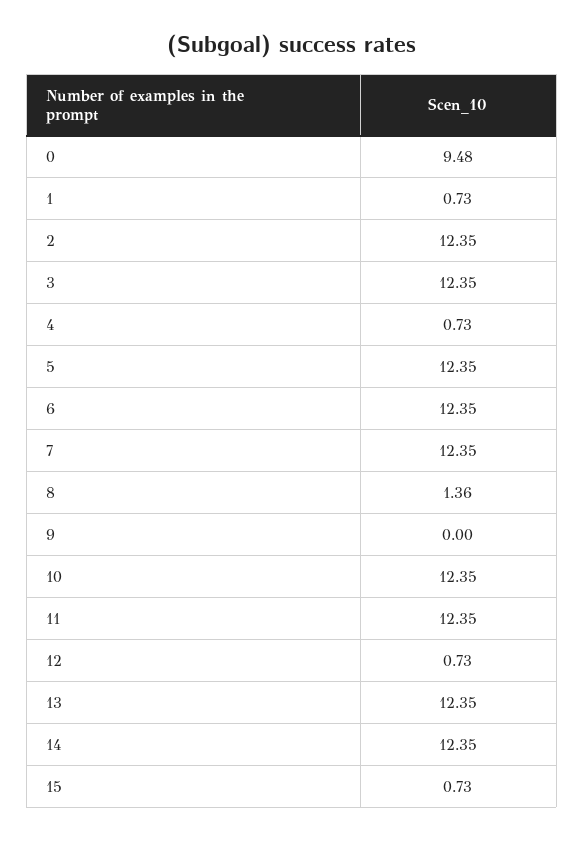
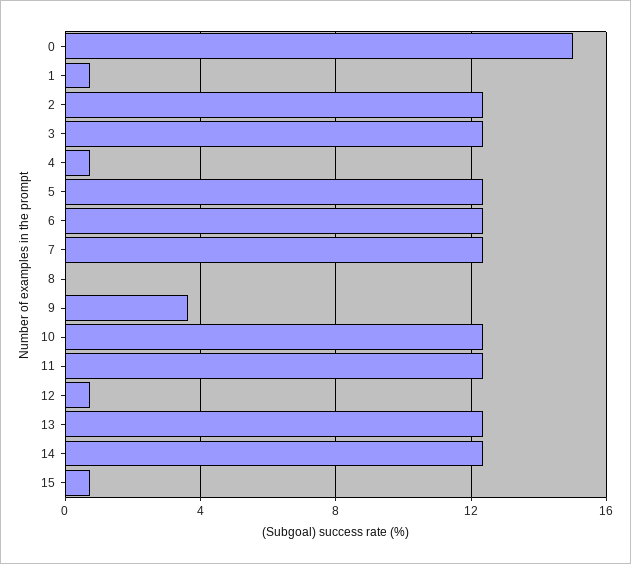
  {
-   "0": 9.48,
+   "0": 15,
    "1": 0.73,
    "2": 12.35,
    "3": 12.35,
    "4": 0.73,
    "5": 12.35,
    "6": 12.35,
    "7": 12.35,
-   "8": 1.36,
+   "8": 0,
-   "9": 0,
+   "9": 3.5,
    "10": 12.35,
    "11": 12.35,
    "12": 0.73,
    "13": 12.35,
    "14": 12.35,
    "15": 0.73
  }

